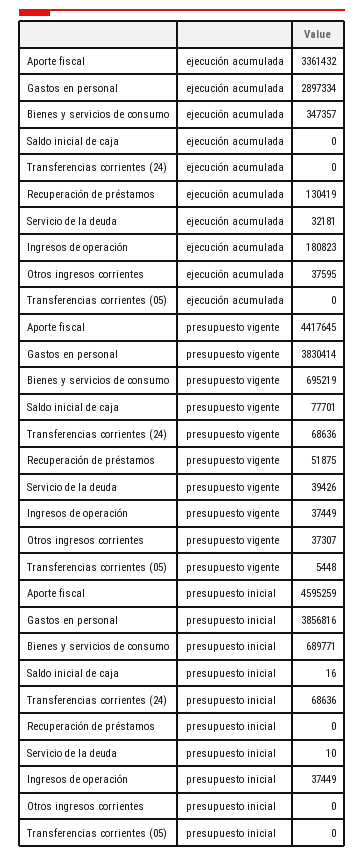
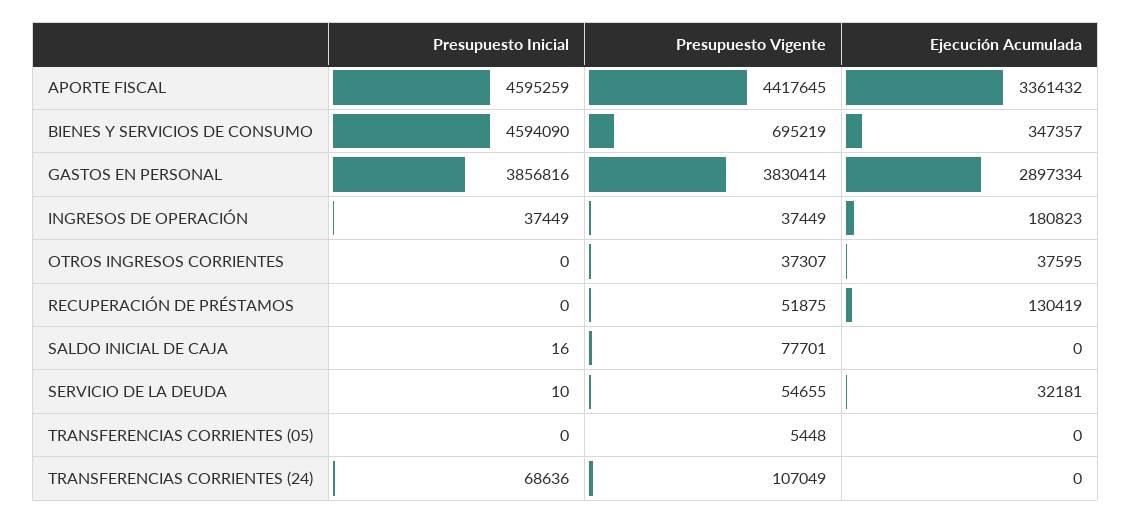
  {
    "Aporte fiscal": {
      "ejecución acumulada": 3361432,
      "presupuesto vigente": 4417645,
      "presupuesto inicial": 4595259
    },
    "Gastos en personal": {
      "ejecución acumulada": 2897334,
      "presupuesto vigente": 3830414,
      "presupuesto inicial": 3856816
    },
    "Bienes y servicios de consumo": {
      "ejecución acumulada": 347357,
      "presupuesto vigente": 695219,
-     "presupuesto inicial": 689771
+     "presupuesto inicial": 4594090
    },
    "Saldo inicial de caja": {
      "ejecución acumulada": 0,
      "presupuesto vigente": 77701,
      "presupuesto inicial": 16
    },
    "Transferencias corrientes (24)": {
      "ejecución acumulada": 0,
-     "presupuesto vigente": 68636,
+     "presupuesto vigente": 107049,
      "presupuesto inicial": 68636
    },
    "Recuperación de préstamos": {
      "ejecución acumulada": 130419,
      "presupuesto vigente": 51875,
      "presupuesto inicial": 0
    },
    "Servicio de la deuda": {
      "ejecución acumulada": 32181,
-     "presupuesto vigente": 39426,
+     "presupuesto vigente": 54655,
      "presupuesto inicial": 10
    },
    "Ingresos de operación": {
      "ejecución acumulada": 180823,
      "presupuesto vigente": 37449,
      "presupuesto inicial": 37449
    },
    "Otros ingresos corrientes": {
      "ejecución acumulada": 37595,
      "presupuesto vigente": 37307,
      "presupuesto inicial": 0
    },
    "Transferencias corrientes (05)": {
      "ejecución acumulada": 0,
      "presupuesto vigente": 5448,
      "presupuesto inicial": 0
    }
  }

